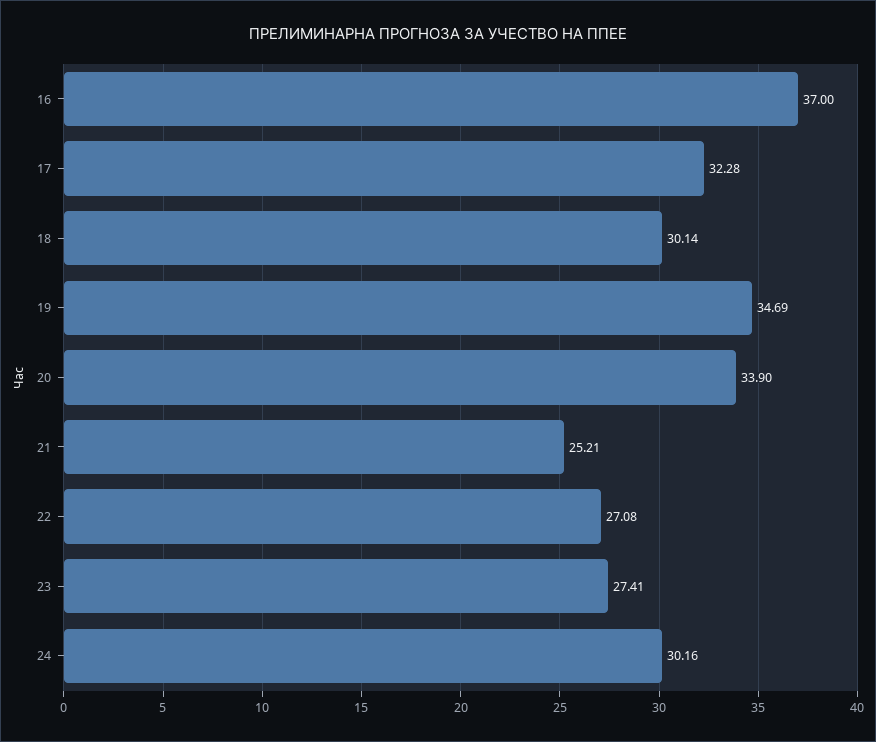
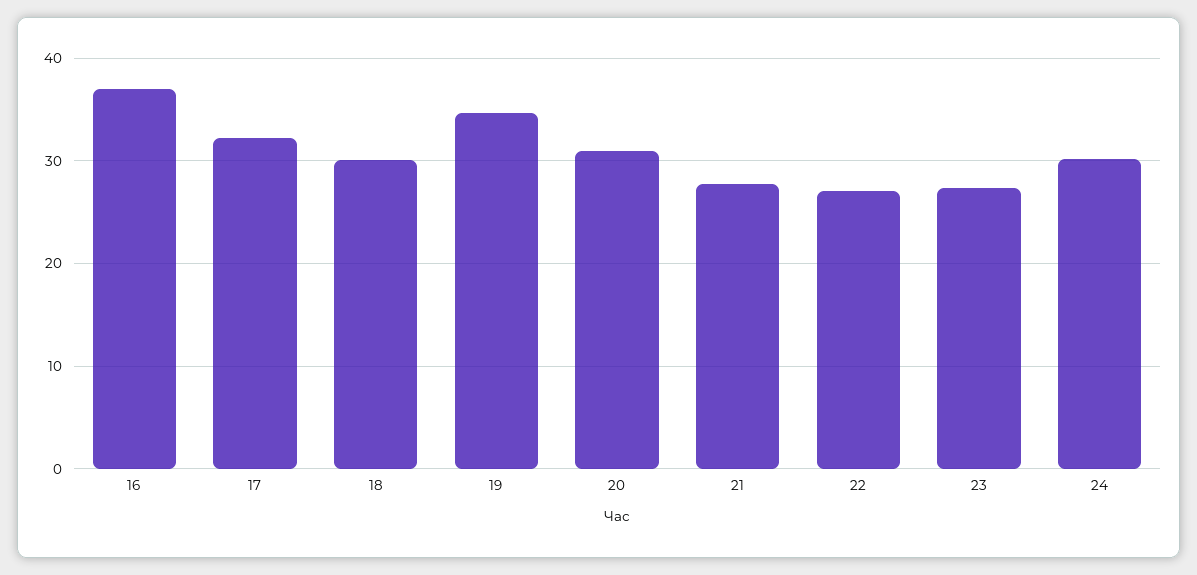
  {
    "16": 37,
    "17": 32.28,
    "18": 30.14,
    "19": 34.69,
-   "20": 33.9,
+   "20": 31,
-   "21": 25.21,
+   "21": 28,
    "22": 27.08,
    "23": 27.41,
    "24": 30.16
  }

